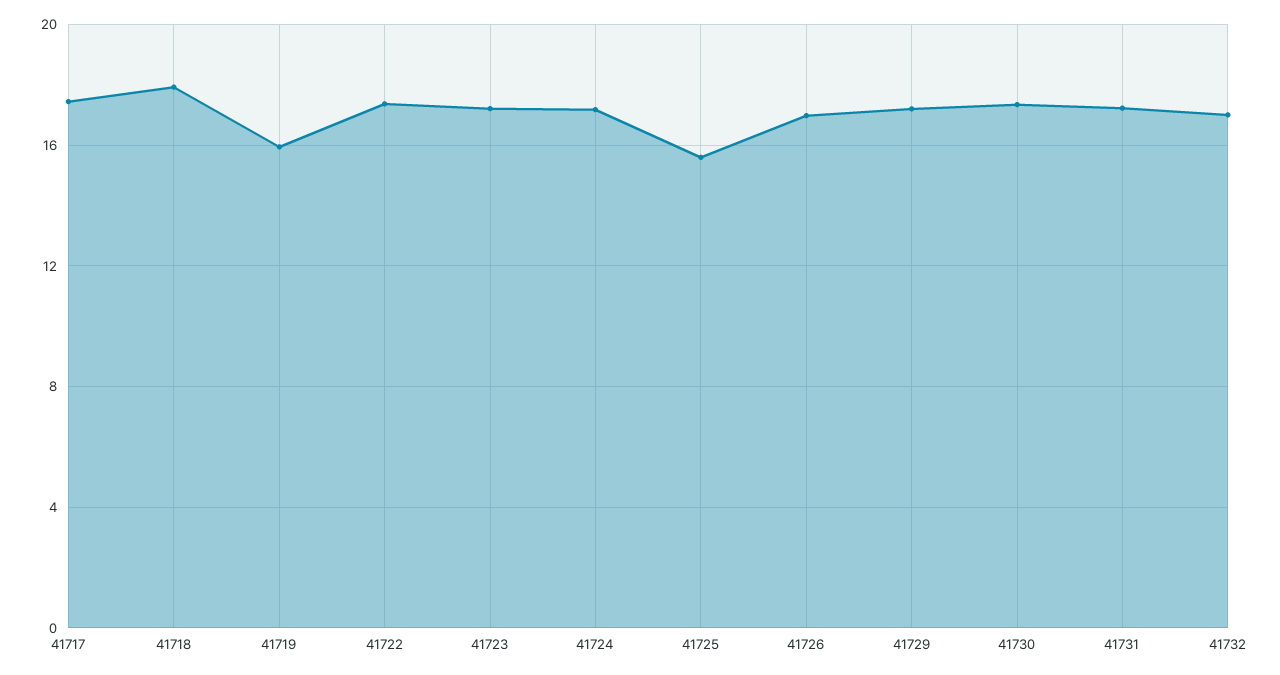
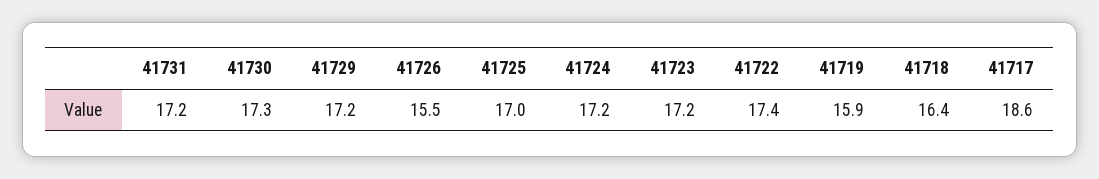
  {
-   "41717": 17.5,
+   "41717": 18.6,
-   "41718": 18,
+   "41718": 16.4,
    "41719": 15.9,
    "41722": 17.4,
    "41723": 17.2,
    "41724": 17.2,
-   "41725": 15.5,
+   "41725": 17,
-   "41726": 17,
+   "41726": 15.5,
    "41729": 17.2,
    "41730": 17.3,
-   "41731": 17.2,
+   "41731": 17.2
-   "41732": 17
  }

